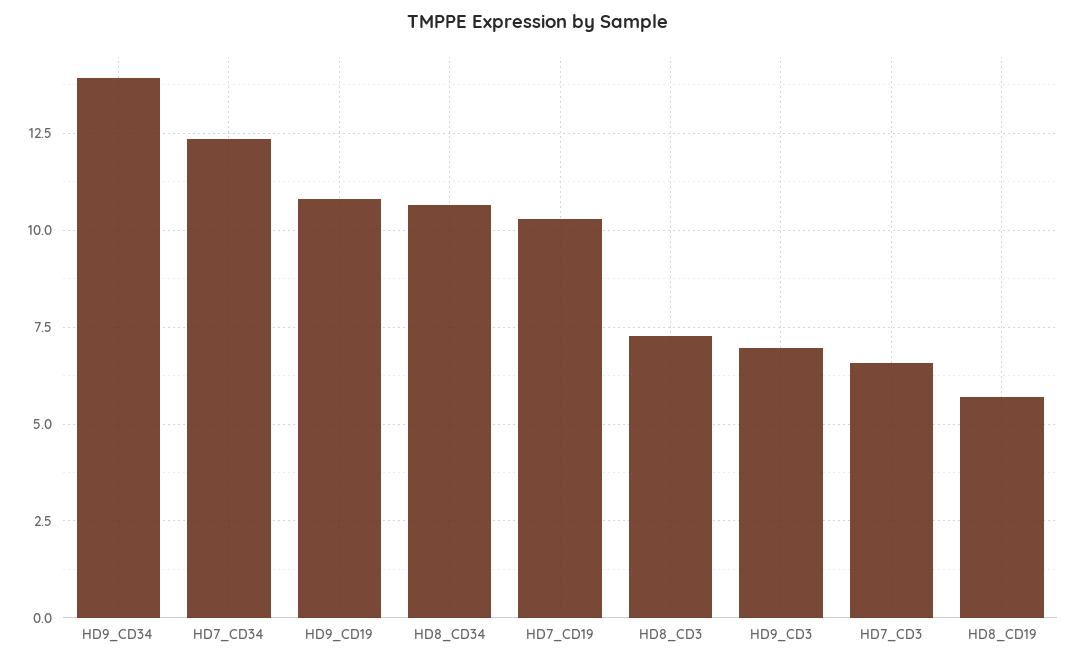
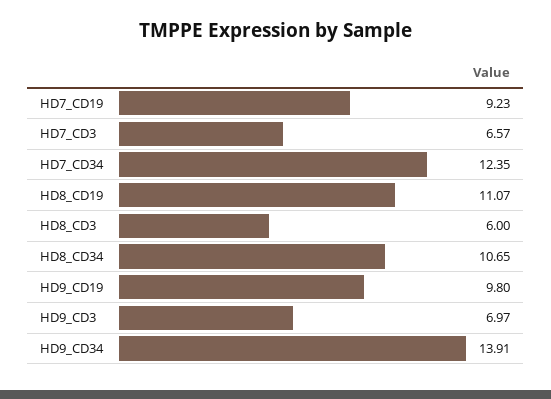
  {
    "HD9_CD34": 13.91,
    "HD7_CD34": 12.35,
-   "HD9_CD19": 10.75,
+   "HD9_CD19": 9.8,
    "HD8_CD34": 10.65,
-   "HD7_CD19": 10.25,
+   "HD7_CD19": 9.23,
-   "HD8_CD3": 7.25,
+   "HD8_CD3": 6,
    "HD9_CD3": 6.97,
    "HD7_CD3": 6.57,
-   "HD8_CD19": 5.75
+   "HD8_CD19": 11.07
  }

